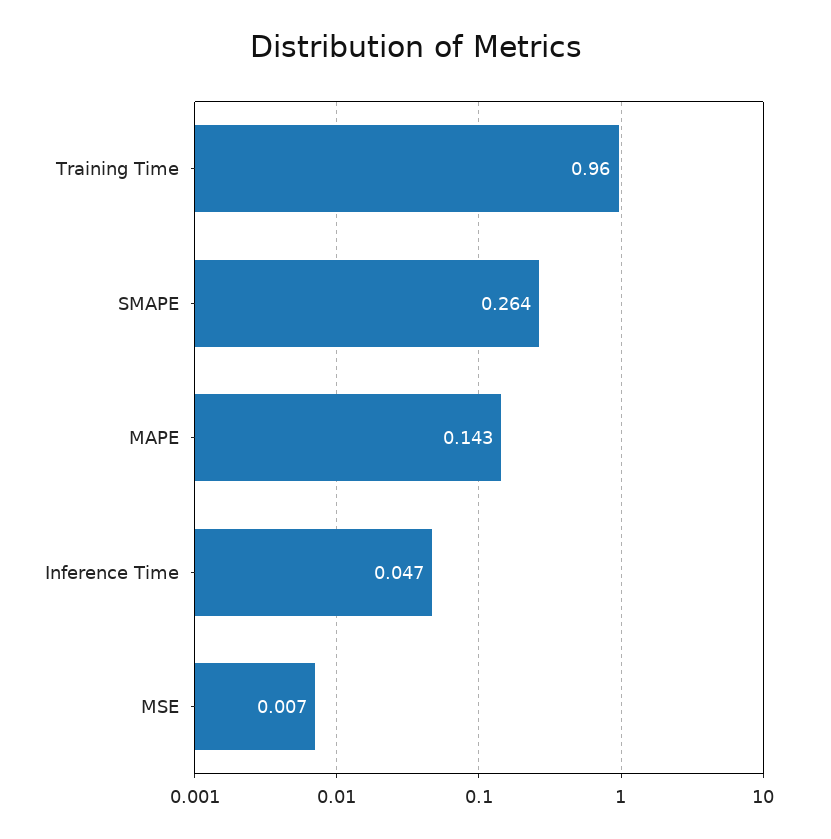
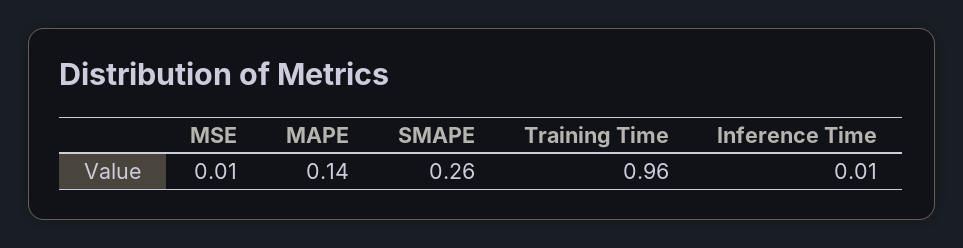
  {
    "Training Time": 0.96,
    "SMAPE": 0.264,
    "MAPE": 0.143,
-   "Inference Time": 0.047,
+   "Inference Time": 0.01,
    "MSE": 0.007
  }

